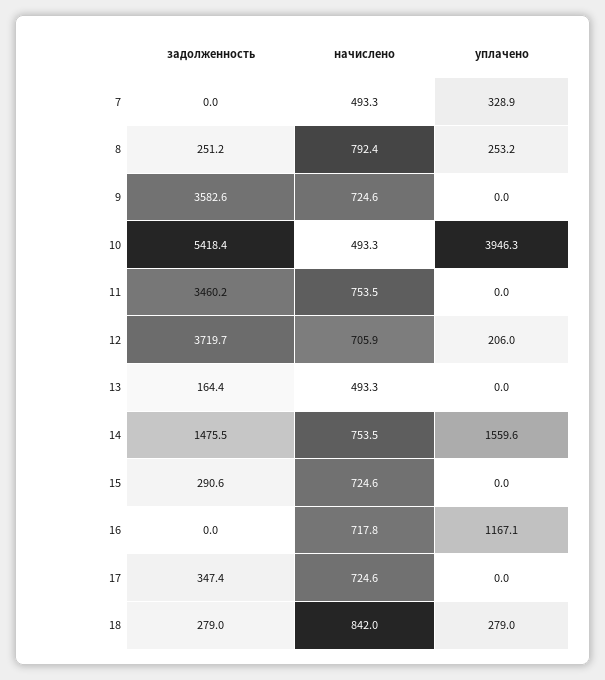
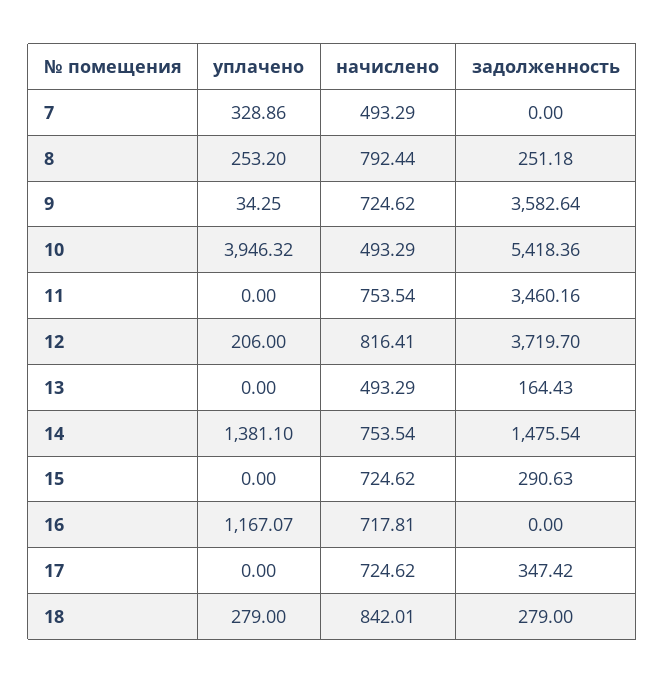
  {
    "задолженность": {
      "7": 0,
      "8": 251.18,
      "9": 3582.64,
      "10": 5418.36,
      "11": 3460.16,
      "12": 3719.7,
      "13": 164.43,
      "14": 1475.54,
      "15": 290.63,
      "16": 0,
      "17": 347.42,
      "18": 279
    },
    "начислено": {
      "7": 493.29,
      "8": 792.44,
      "9": 724.62,
      "10": 493.29,
      "11": 753.54,
-     "12": 705.9,
+     "12": 816.41,
      "13": 493.29,
      "14": 753.54,
      "15": 724.62,
      "16": 717.81,
      "17": 724.62,
      "18": 842.01
    },
    "уплачено": {
      "7": 328.86,
      "8": 253.2,
-     "9": 0,
+     "9": 34.25,
      "10": 3946.32,
      "11": 0,
      "12": 206,
      "13": 0,
-     "14": 1559.6,
+     "14": 1381.1,
      "15": 0,
      "16": 1167.07,
      "17": 0,
      "18": 279
    }
  }

